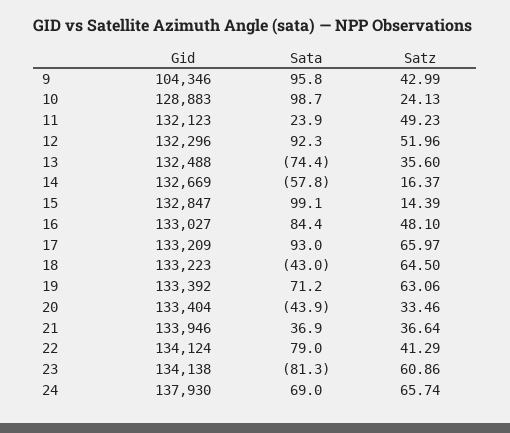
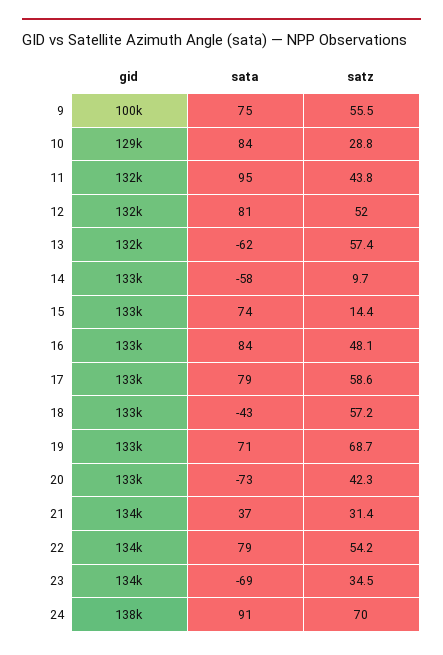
  {
    "Gid": {
-     "9": 104346,
+     "9": 100000,
      "10": 128883,
      "11": 132123,
      "12": 132296,
      "13": 132488,
      "14": 132669,
      "15": 132847,
      "16": 133027,
      "17": 133209,
      "18": 133223,
      "19": 133392,
      "20": 133404,
      "21": 133946,
      "22": 134124,
      "23": 134138,
      "24": 137930
    },
    "Sata": {
-     "9": 95.8,
+     "9": 75,
-     "10": 98.7,
+     "10": 84,
-     "11": 23.9,
+     "11": 95,
-     "12": 92.3,
+     "12": 81,
-     "13": -74.4,
+     "13": -62,
      "14": -57.8,
-     "15": 99.1,
+     "15": 74,
      "16": 84.4,
-     "17": 93,
+     "17": 79,
      "18": -43,
      "19": 71.2,
-     "20": -43.9,
+     "20": -73,
      "21": 36.9,
      "22": 79,
-     "23": -81.3,
+     "23": -69,
-     "24": 69
+     "24": 91
    },
    "Satz": {
-     "9": 42.99,
+     "9": 55.5,
-     "10": 24.13,
+     "10": 28.8,
-     "11": 49.23,
+     "11": 43.8,
      "12": 51.96,
-     "13": 35.6,
+     "13": 57.4,
-     "14": 16.37,
+     "14": 9.7,
      "15": 14.39,
      "16": 48.1,
-     "17": 65.97,
+     "17": 58.6,
-     "18": 64.5,
+     "18": 57.2,
-     "19": 63.06,
+     "19": 68.7,
-     "20": 33.46,
+     "20": 42.3,
-     "21": 36.64,
+     "21": 31.4,
-     "22": 41.29,
+     "22": 54.2,
-     "23": 60.86,
+     "23": 34.5,
-     "24": 65.74
+     "24": 70
    }
  }

